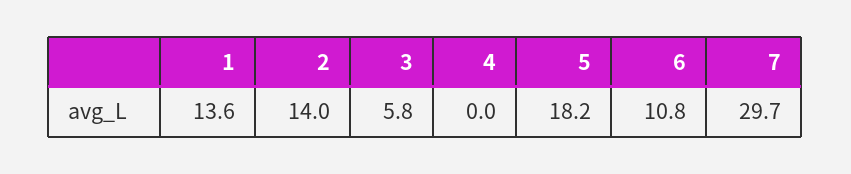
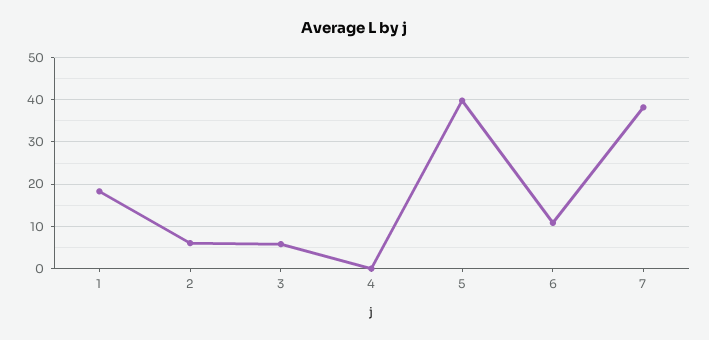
  {
-   "1": 13.6,
+   "1": 18,
-   "2": 14,
+   "2": 6,
    "3": 5.8,
    "4": 0,
-   "5": 18.2,
+   "5": 40,
    "6": 10.8,
-   "7": 29.7
+   "7": 38
  }

